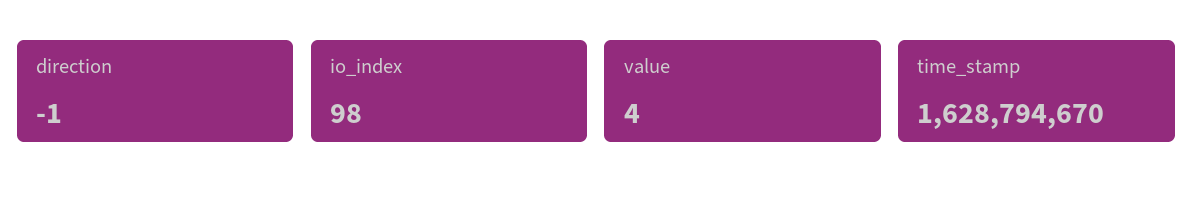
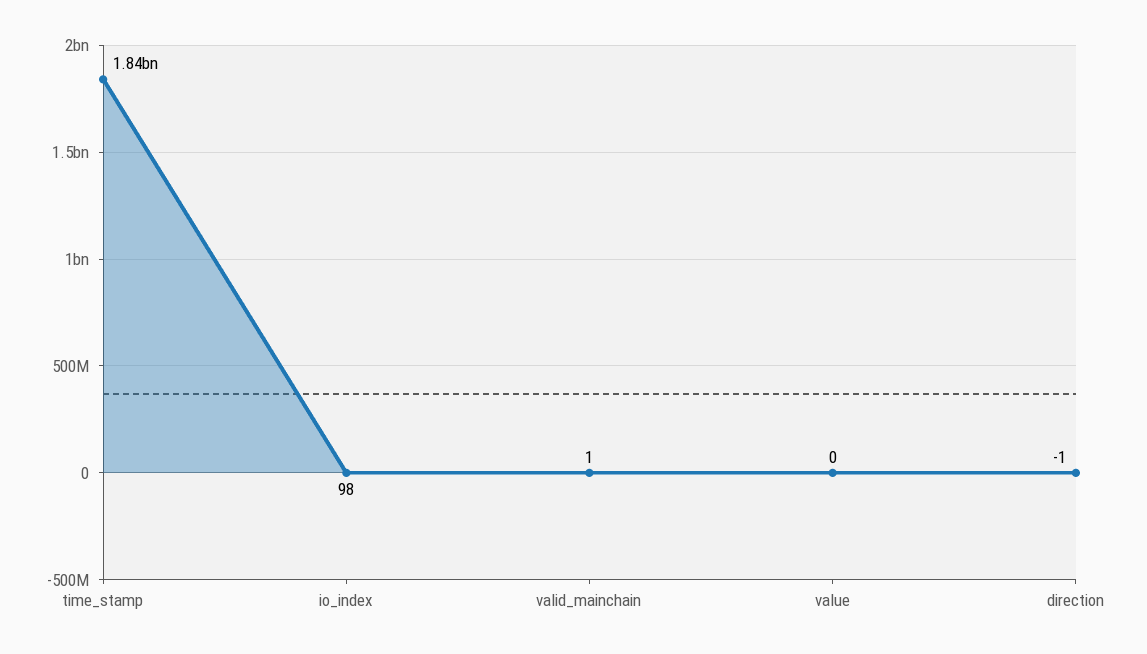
  {
    "direction": -1,
    "io_index": 98,
-   "value": 4,
+   "value": 0,
-   "time_stamp": 1628794670
+   "time_stamp": 1840000000,
+   "valid_mainchain": 1
  }

